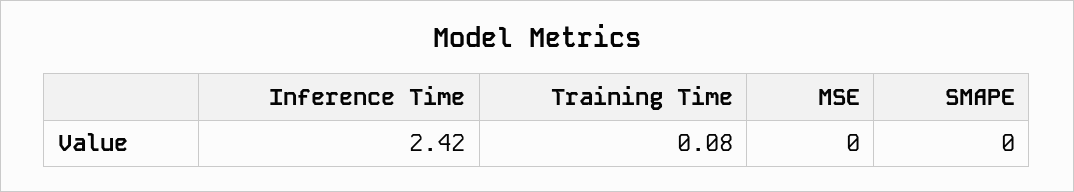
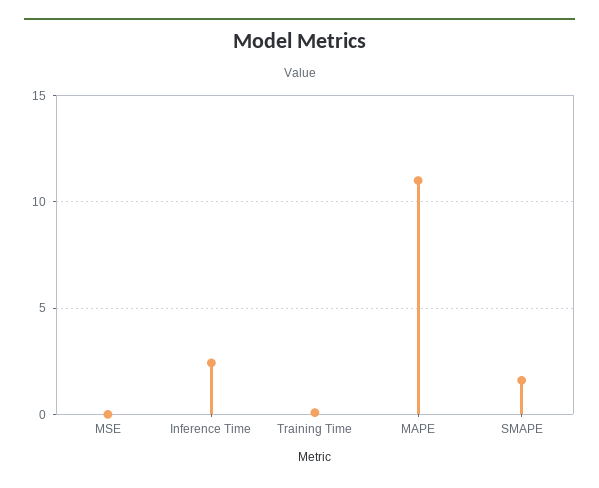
  {
    "Inference Time": 2.42,
    "Training Time": 0.08,
    "MSE": 0,
-   "SMAPE": 0
+   "SMAPE": 1.5,
+   "MAPE": 11
  }

